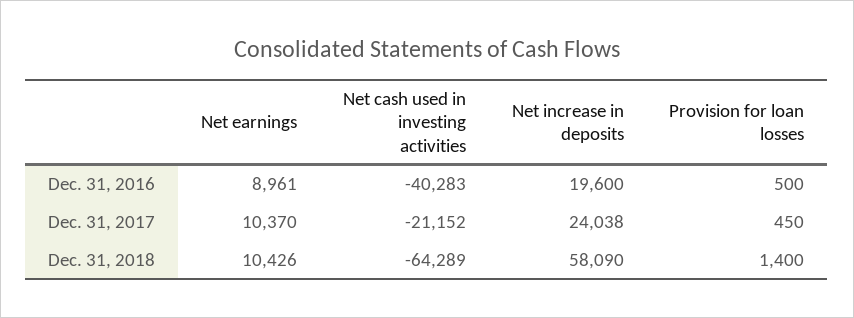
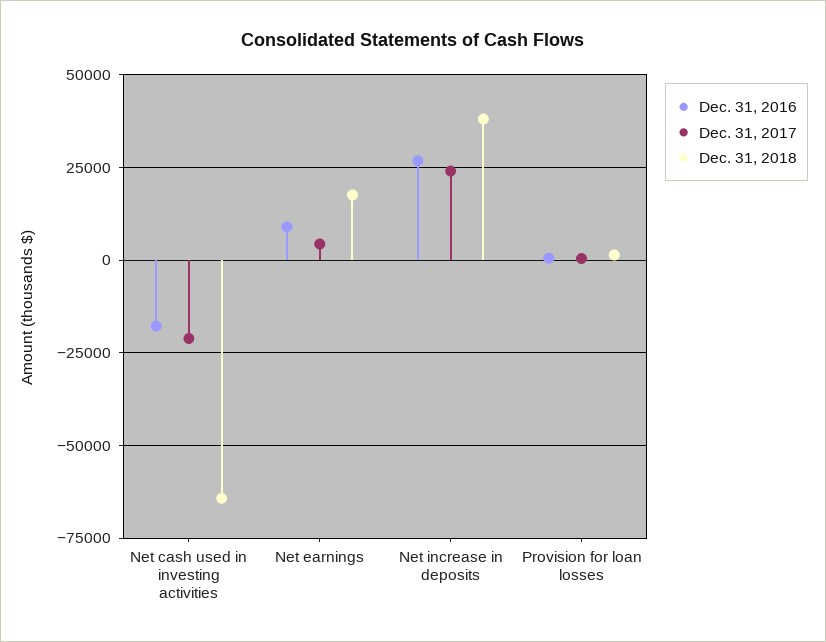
  {
    "Dec. 31, 2016": {
      "Net earnings": 8961,
-     "Net cash used in investing activities": -40283,
+     "Net cash used in investing activities": -17500,
-     "Net increase in deposits": 19600,
+     "Net increase in deposits": 27500,
      "Provision for loan losses": 500
    },
    "Dec. 31, 2017": {
-     "Net earnings": 10370,
+     "Net earnings": 5000,
      "Net cash used in investing activities": -21152,
      "Net increase in deposits": 24038,
      "Provision for loan losses": 450
    },
    "Dec. 31, 2018": {
-     "Net earnings": 10426,
+     "Net earnings": 17500,
      "Net cash used in investing activities": -64289,
-     "Net increase in deposits": 58090,
+     "Net increase in deposits": 37500,
      "Provision for loan losses": 1400
    }
  }

